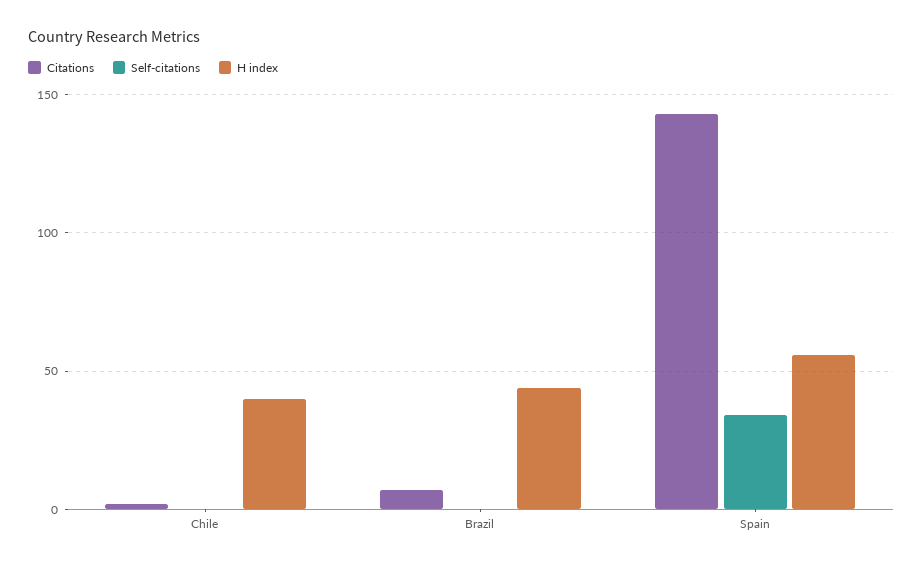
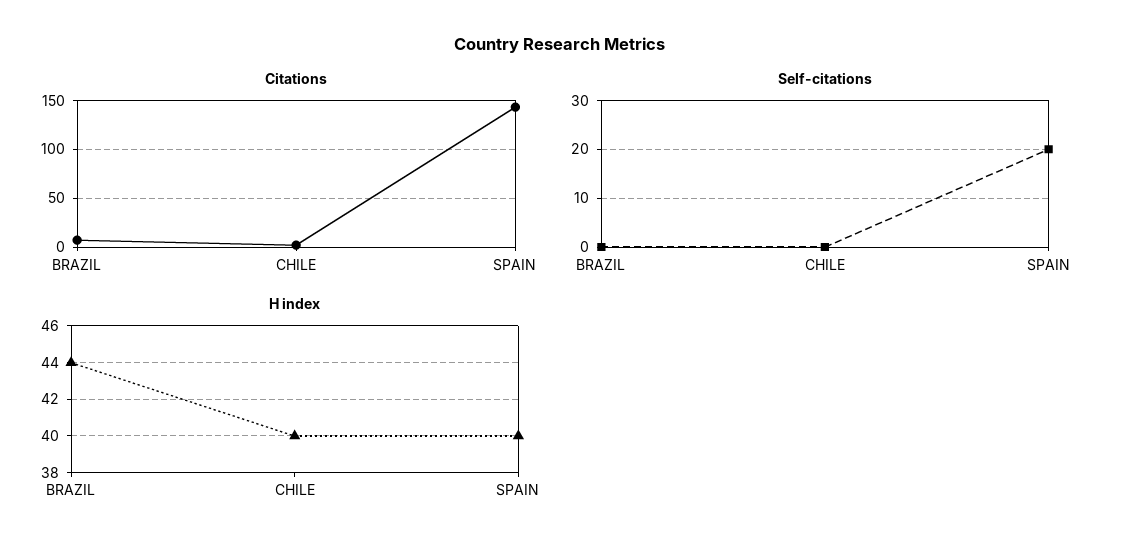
  {
    "Citations": {
      "Chile": 0,
      "Brazil": 5,
      "Spain": 145
    },
    "Self-citations": {
      "Chile": 0,
      "Brazil": 0,
-     "Spain": 35
+     "Spain": 20
    },
    "H index": {
      "Chile": 40,
      "Brazil": 44,
-     "Spain": 55
+     "Spain": 40
    }
  }

